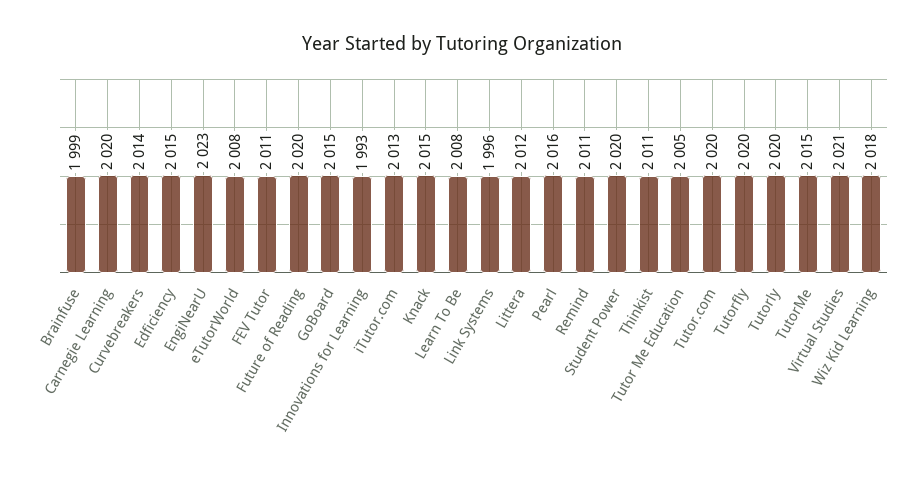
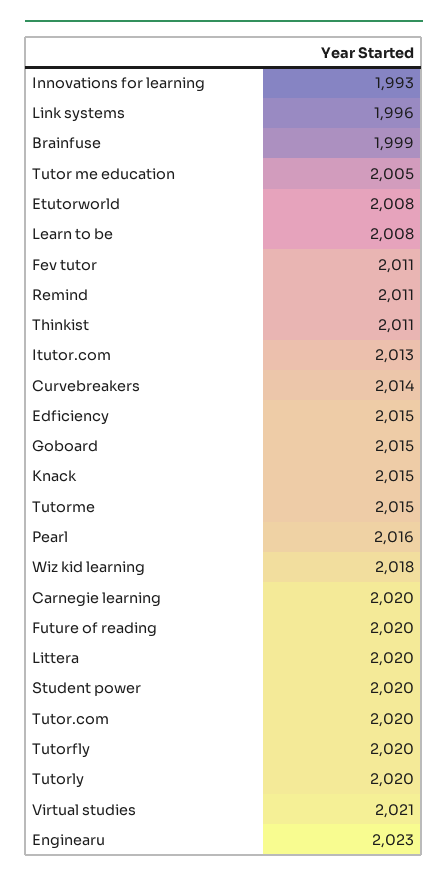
  {
    "Brainfuse": 1999,
    "Carnegie Learning": 2020,
    "Curvebreakers": 2014,
    "Edficiency": 2015,
    "EngiNearU": 2023,
    "eTutorWorld": 2008,
    "FEV Tutor": 2011,
    "Future of Reading": 2020,
    "GoBoard": 2015,
    "Innovations for Learning": 1993,
    "iTutor.com": 2013,
    "Knack": 2015,
    "Learn To Be": 2008,
    "Link Systems": 1996,
-   "Littera": 2012,
+   "Littera": 2020,
    "Pearl": 2016,
    "Remind": 2011,
    "Student Power": 2020,
    "Thinkist": 2011,
    "Tutor Me Education": 2005,
    "Tutor.com": 2020,
    "Tutorfly": 2020,
    "Tutorly": 2020,
    "TutorMe": 2015,
    "Virtual Studies": 2021,
    "Wiz Kid Learning": 2018
  }

